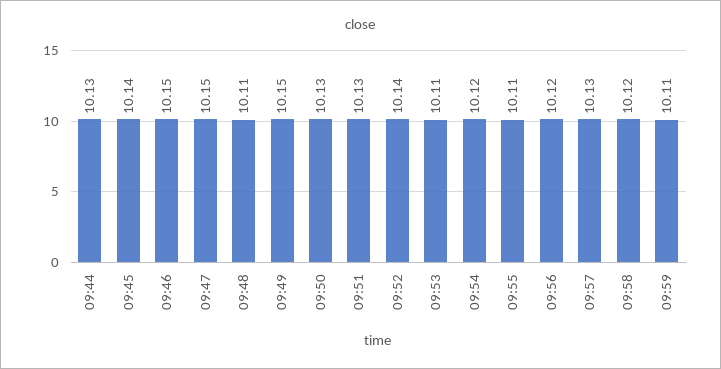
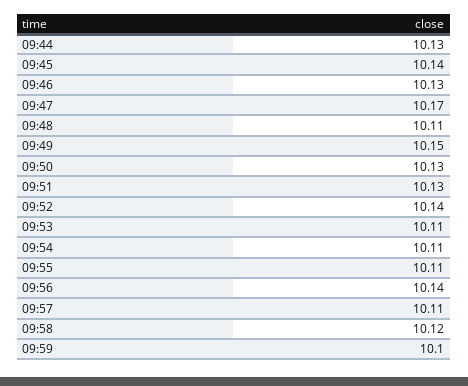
  {
    "09:44": 10.13,
    "09:45": 10.14,
-   "09:46": 10.15,
+   "09:46": 10.13,
-   "09:47": 10.15,
+   "09:47": 10.17,
    "09:48": 10.11,
    "09:49": 10.15,
    "09:50": 10.13,
    "09:51": 10.13,
    "09:52": 10.14,
    "09:53": 10.11,
-   "09:54": 10.12,
+   "09:54": 10.11,
    "09:55": 10.11,
-   "09:56": 10.12,
+   "09:56": 10.14,
-   "09:57": 10.13,
+   "09:57": 10.11,
    "09:58": 10.12,
-   "09:59": 10.11
+   "09:59": 10.1
  }

